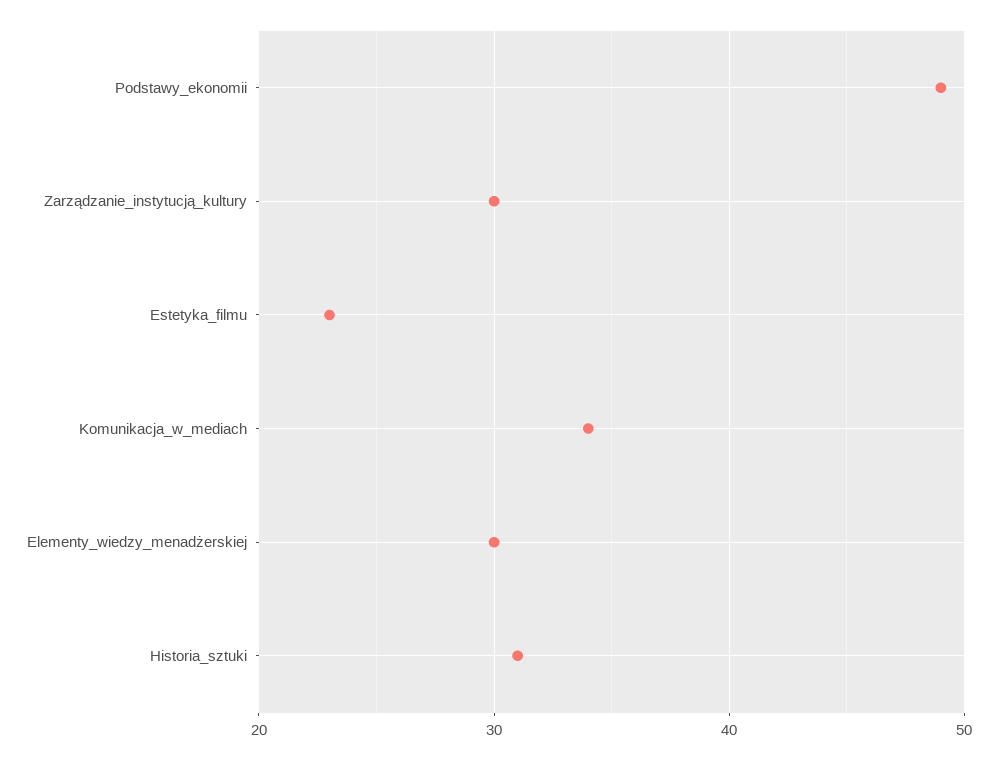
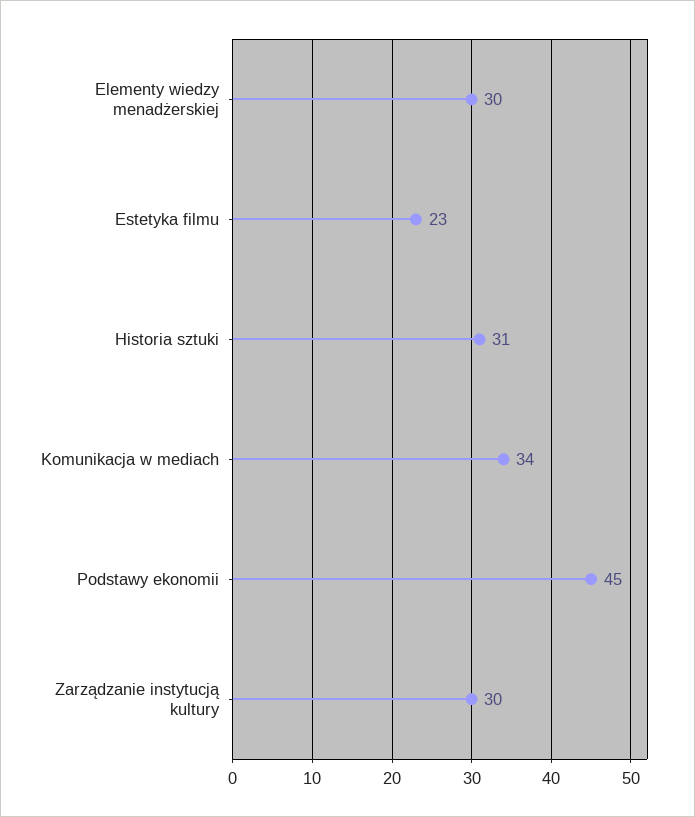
  {
-   "Podstawy_ekonomii": 49,
+   "Podstawy_ekonomii": 45,
    "Zarządzanie_instytucją_kultury": 30,
    "Estetyka_filmu": 23,
    "Komunikacja_w_mediach": 34,
    "Elementy_wiedzy_menadżerskiej": 30,
    "Historia_sztuki": 31
  }

